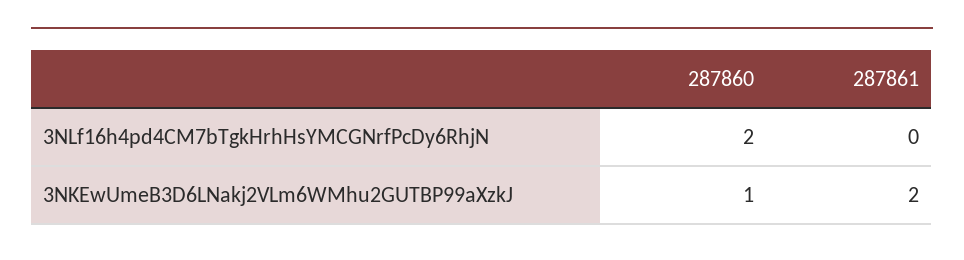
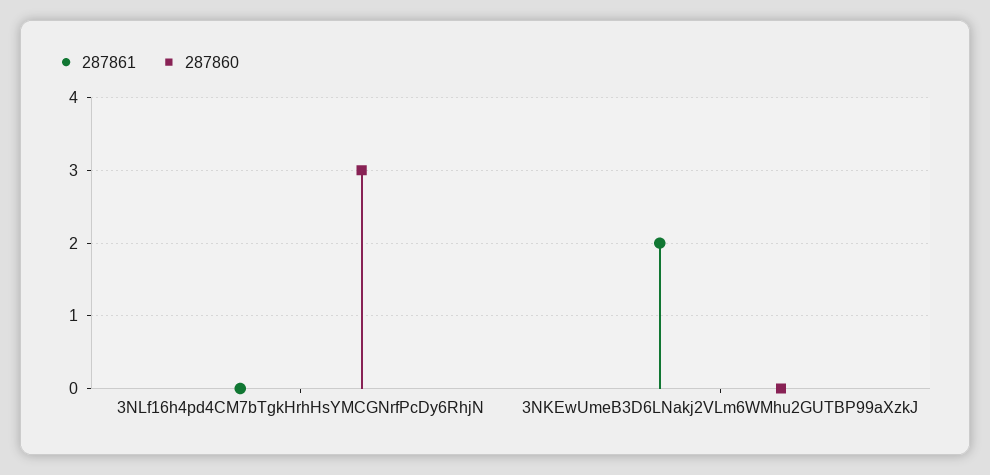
  {
    "287860": {
-     "3NLf16h4pd4CM7bTgkHrhHsYMCGNrfPcDy6RhjN": 2,
+     "3NLf16h4pd4CM7bTgkHrhHsYMCGNrfPcDy6RhjN": 3,
-     "3NKEwUmeB3D6LNakj2VLm6WMhu2GUTBP99aXzkJ": 1
+     "3NKEwUmeB3D6LNakj2VLm6WMhu2GUTBP99aXzkJ": 0
    },
    "287861": {
      "3NLf16h4pd4CM7bTgkHrhHsYMCGNrfPcDy6RhjN": 0,
      "3NKEwUmeB3D6LNakj2VLm6WMhu2GUTBP99aXzkJ": 2
    }
  }

